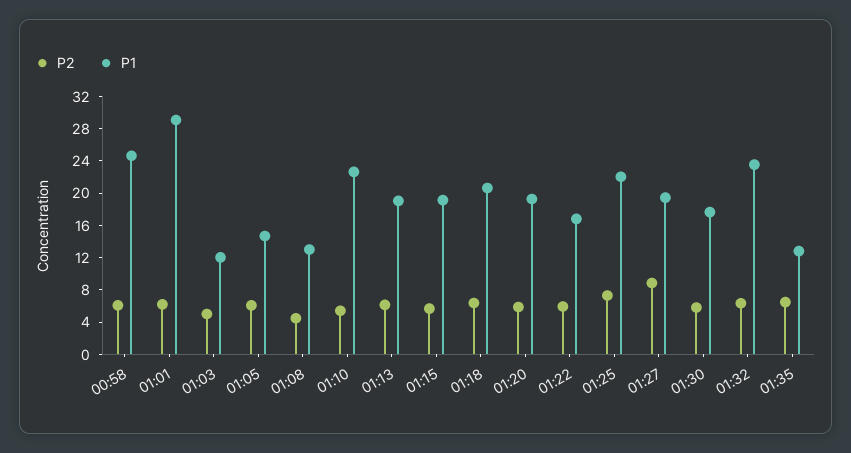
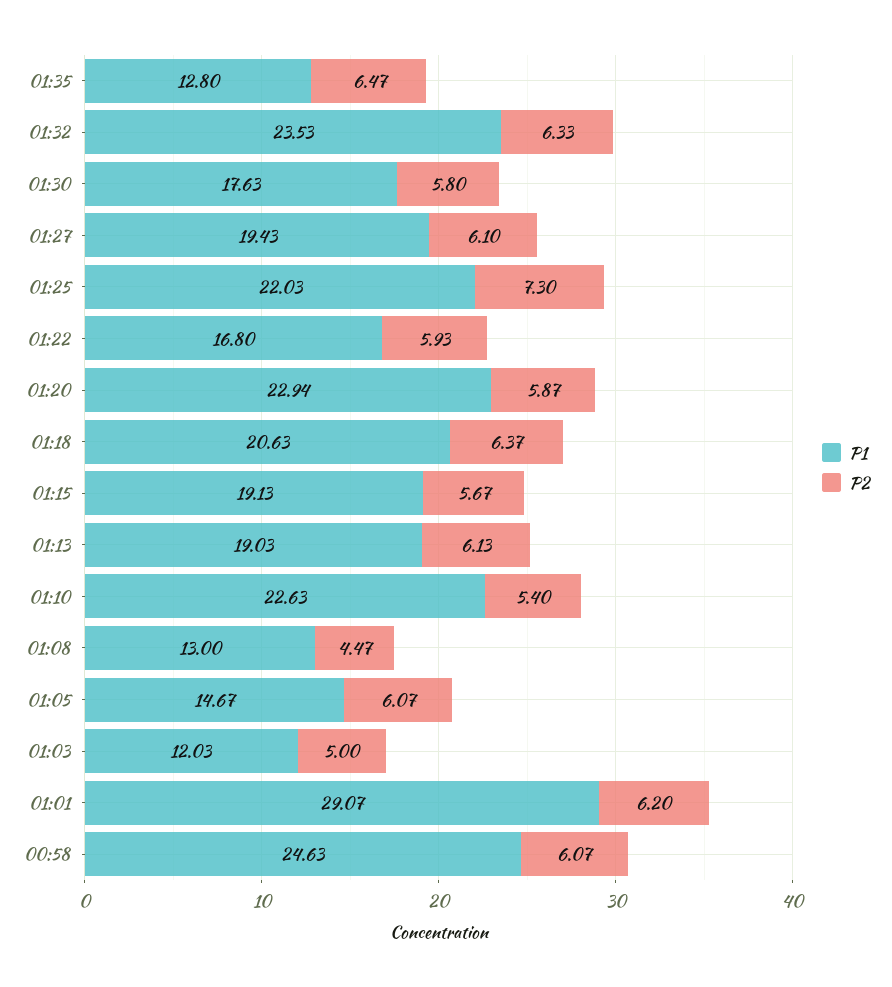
  {
    "P2": {
      "00:58": 6.07,
      "01:01": 6.2,
      "01:03": 5,
      "01:05": 6.07,
      "01:08": 4.47,
      "01:10": 5.4,
      "01:13": 6.13,
      "01:15": 5.67,
      "01:18": 6.37,
      "01:20": 5.87,
      "01:22": 5.93,
      "01:25": 7.3,
-     "01:27": 9,
+     "01:27": 6.1,
      "01:30": 5.8,
      "01:32": 6.33,
      "01:35": 6.47
    },
    "P1": {
      "00:58": 24.63,
      "01:01": 29.07,
      "01:03": 12.03,
      "01:05": 14.67,
      "01:08": 13,
      "01:10": 22.63,
      "01:13": 19.03,
      "01:15": 19.13,
      "01:18": 20.63,
-     "01:20": 19,
+     "01:20": 22.94,
      "01:22": 16.8,
      "01:25": 22.03,
      "01:27": 19.43,
      "01:30": 17.63,
      "01:32": 23.53,
      "01:35": 12.8
    }
  }

